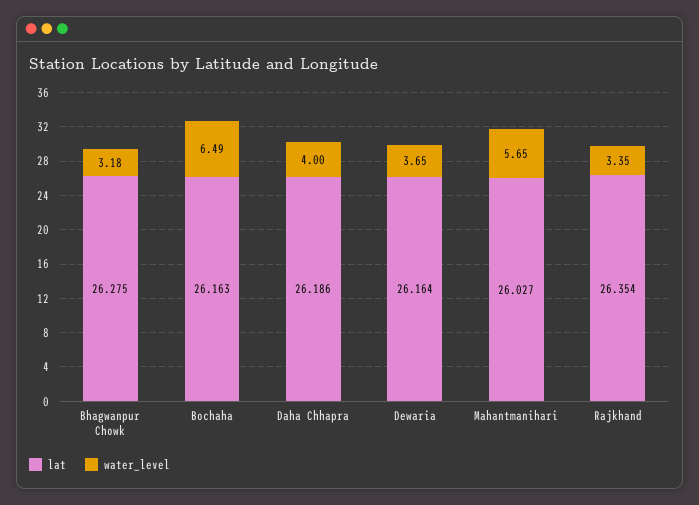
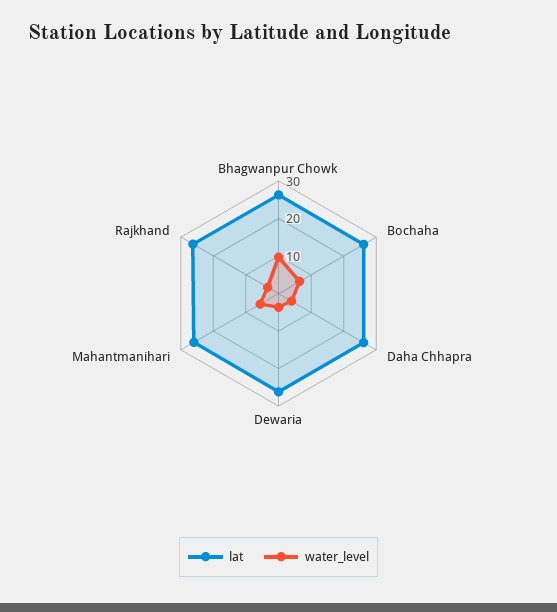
  {
    "lat": {
      "Bhagwanpur Chowk": 26.275,
      "Bochaha": 26.163,
      "Daha Chhapra": 26.186,
      "Dewaria": 26.164,
      "Mahantmanihari": 26.027,
      "Rajkhand": 26.354
    },
    "water_level": {
-     "Bhagwanpur Chowk": 3.18,
+     "Bhagwanpur Chowk": 10,
      "Bochaha": 6.49,
      "Daha Chhapra": 4,
      "Dewaria": 3.65,
      "Mahantmanihari": 5.65,
      "Rajkhand": 3.35
    }
  }

